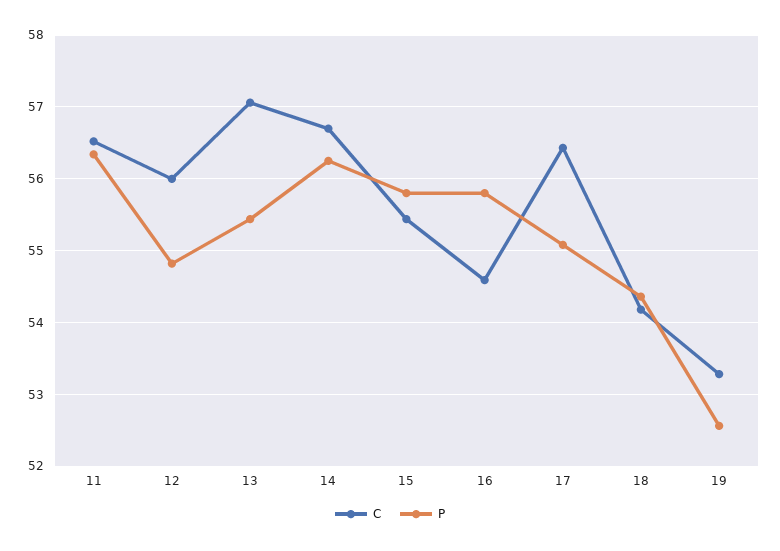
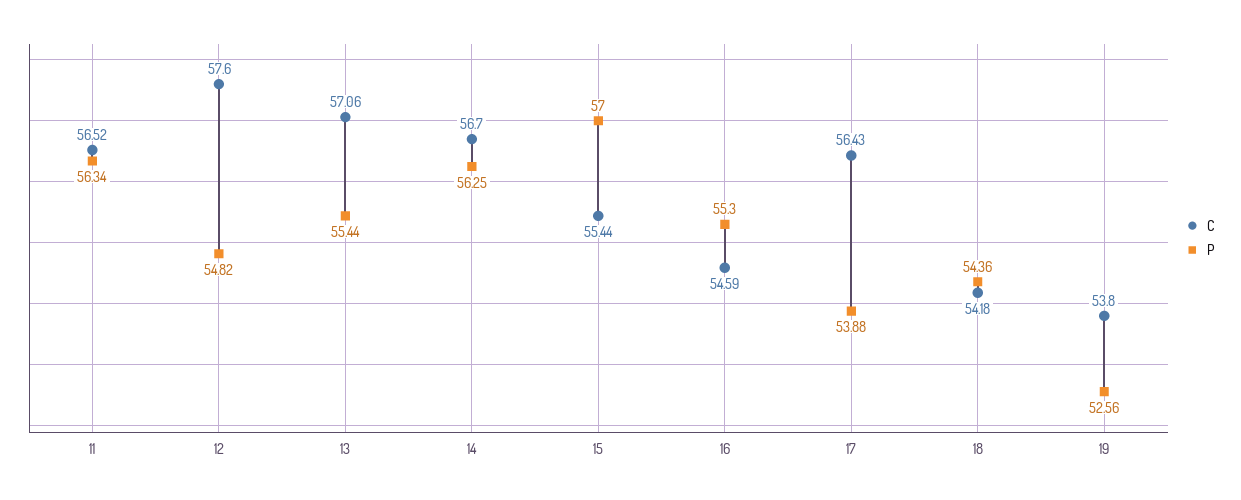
  {
    "C": {
      "11": 56.52,
-     "12": 56,
+     "12": 57.6,
      "13": 57.06,
      "14": 56.7,
      "15": 55.44,
      "16": 54.59,
      "17": 56.43,
      "18": 54.18,
-     "19": 53.3
+     "19": 53.8
    },
    "P": {
      "11": 56.34,
      "12": 54.82,
      "13": 55.44,
      "14": 56.25,
-     "15": 55.8,
+     "15": 57,
-     "16": 55.8,
+     "16": 55.3,
-     "17": 55.1,
+     "17": 53.88,
      "18": 54.36,
      "19": 52.56
    }
  }

